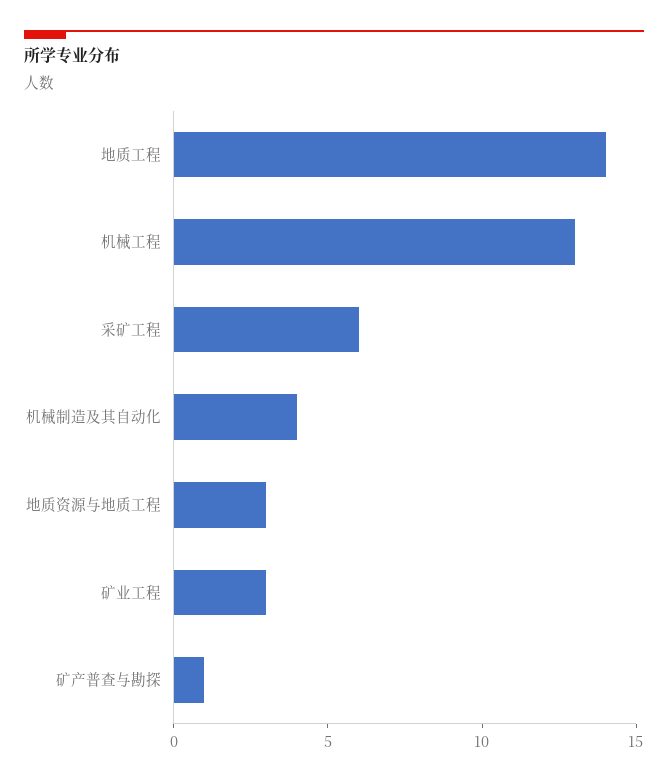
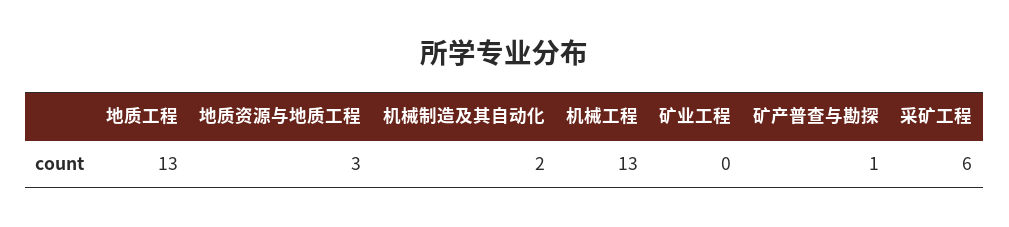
  {
-   "地质工程": 14,
+   "地质工程": 13,
    "机械工程": 13,
    "采矿工程": 6,
-   "机械制造及其自动化": 4,
+   "机械制造及其自动化": 2,
    "地质资源与地质工程": 3,
-   "矿业工程": 3,
+   "矿业工程": 0,
    "矿产普查与勘探": 1
  }

